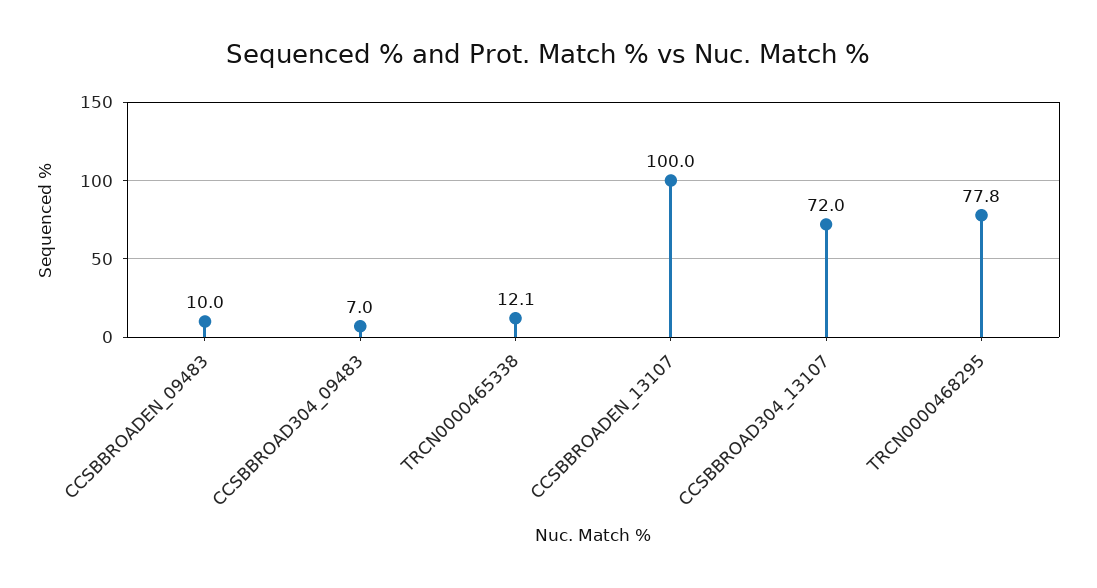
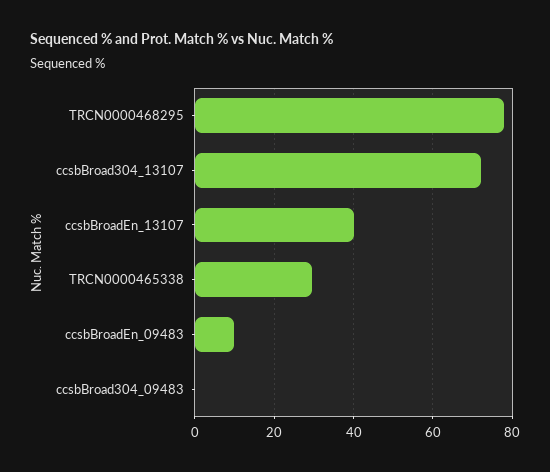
  {
    "CCSBBROADEN_09483": 10,
-   "CCSBBROAD304_09483": 7,
+   "CCSBBROAD304_09483": 0,
-   "TRCN0000465338": 12.1,
+   "TRCN0000465338": 30,
-   "CCSBBROADEN_13107": 100,
+   "CCSBBROADEN_13107": 40,
    "CCSBBROAD304_13107": 72,
    "TRCN0000468295": 77.8
  }

